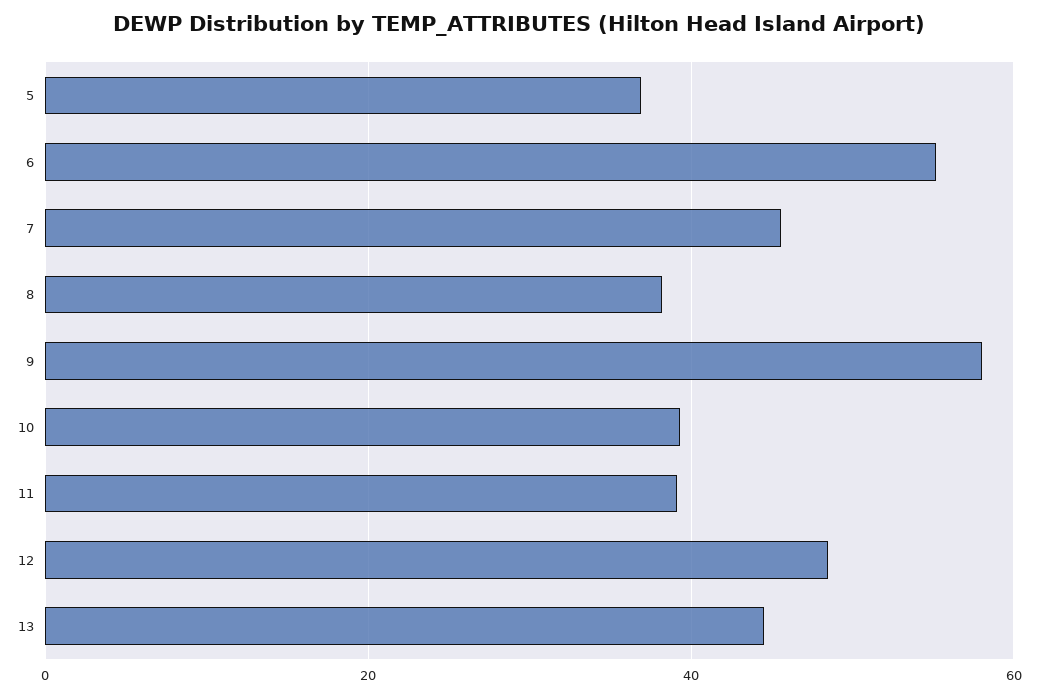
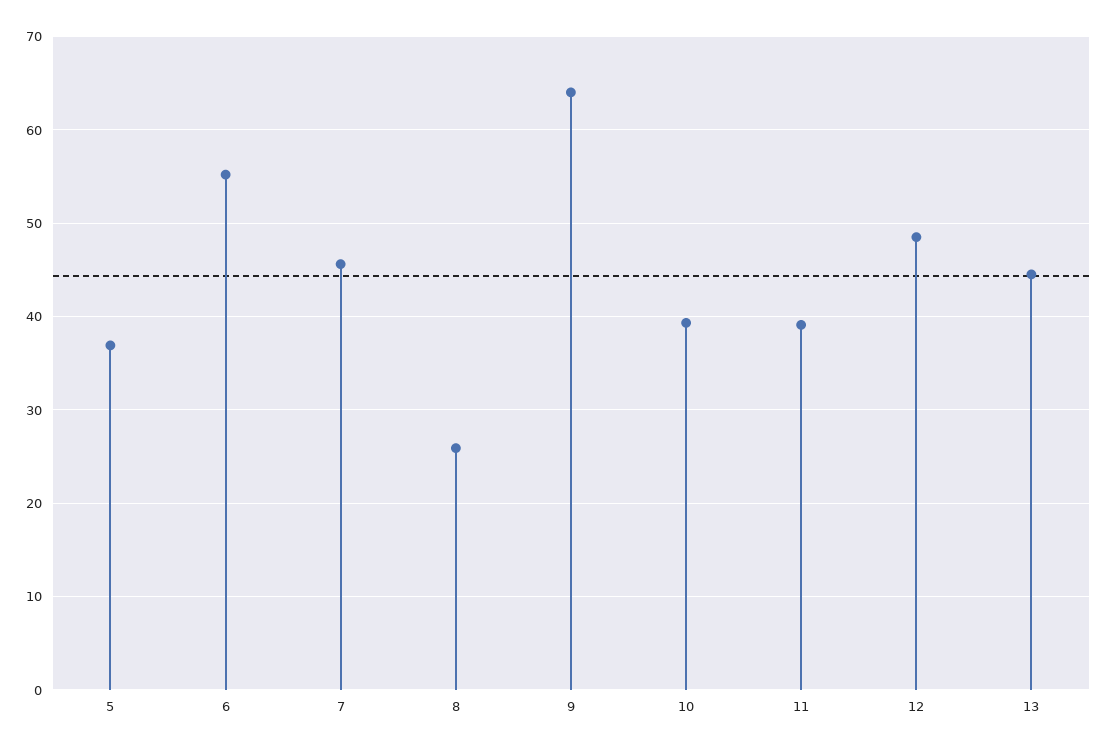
  {
    "5": 37,
    "6": 55,
    "7": 46,
-   "8": 38,
+   "8": 26,
-   "9": 58,
+   "9": 64,
    "10": 39,
    "11": 39,
    "12": 49,
    "13": 45
  }

